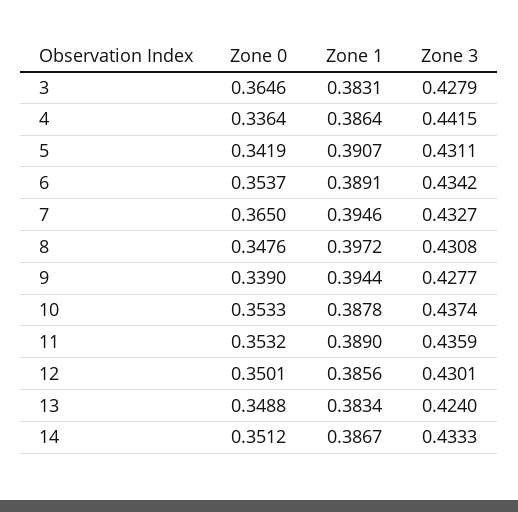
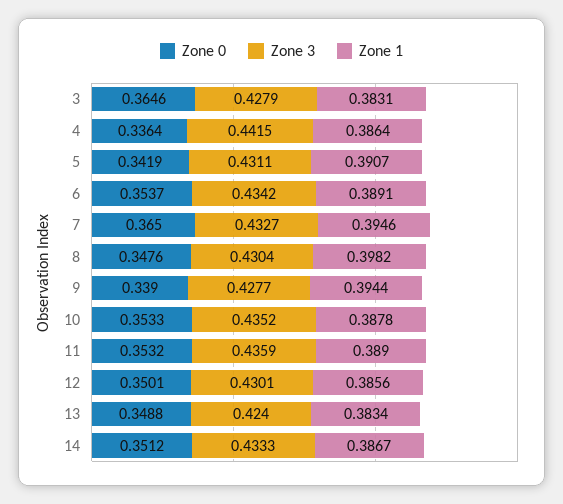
  {
    "Zone 0": {
      "3": 0.3646,
      "4": 0.3364,
      "5": 0.3419,
      "6": 0.3537,
      "7": 0.365,
      "8": 0.3476,
      "9": 0.339,
      "10": 0.3533,
      "11": 0.3532,
      "12": 0.3501,
      "13": 0.3488,
      "14": 0.3512
    },
    "Zone 1": {
      "3": 0.3831,
      "4": 0.3864,
      "5": 0.3907,
      "6": 0.3891,
      "7": 0.3946,
-     "8": 0.3972,
+     "8": 0.3982,
      "9": 0.3944,
      "10": 0.3878,
      "11": 0.389,
      "12": 0.3856,
      "13": 0.3834,
      "14": 0.3867
    },
    "Zone 3": {
      "3": 0.4279,
      "4": 0.4415,
      "5": 0.4311,
      "6": 0.4342,
      "7": 0.4327,
-     "8": 0.4308,
+     "8": 0.4304,
      "9": 0.4277,
-     "10": 0.4374,
+     "10": 0.4352,
      "11": 0.4359,
      "12": 0.4301,
      "13": 0.424,
      "14": 0.4333
    }
  }

